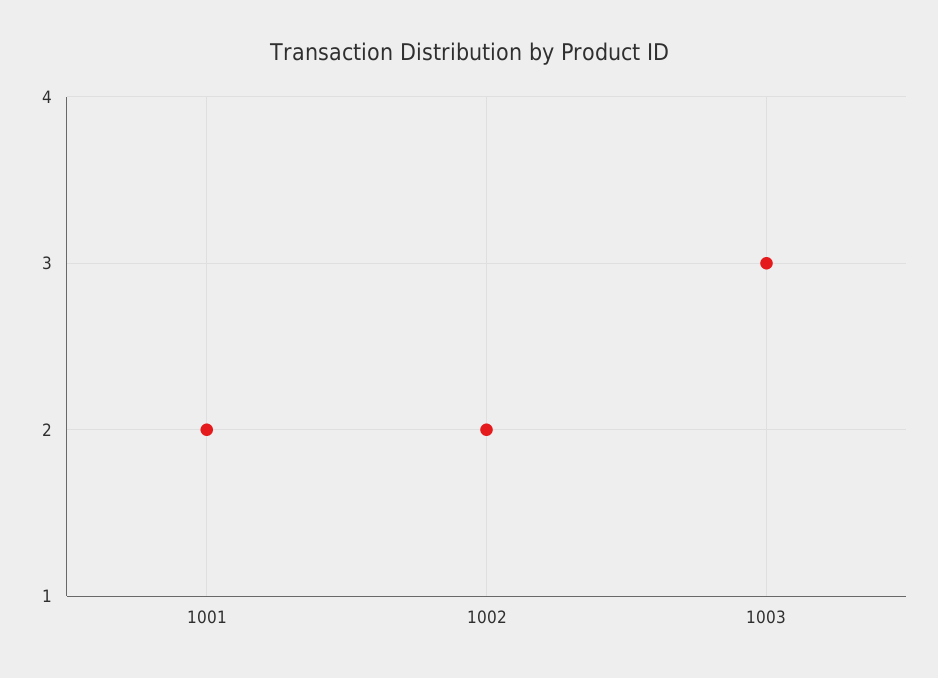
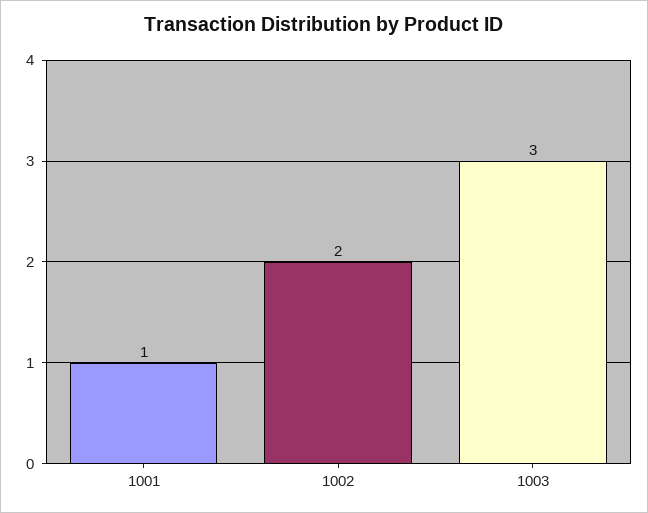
  {
-   "1001": 2,
+   "1001": 1,
    "1002": 2,
    "1003": 3
  }

